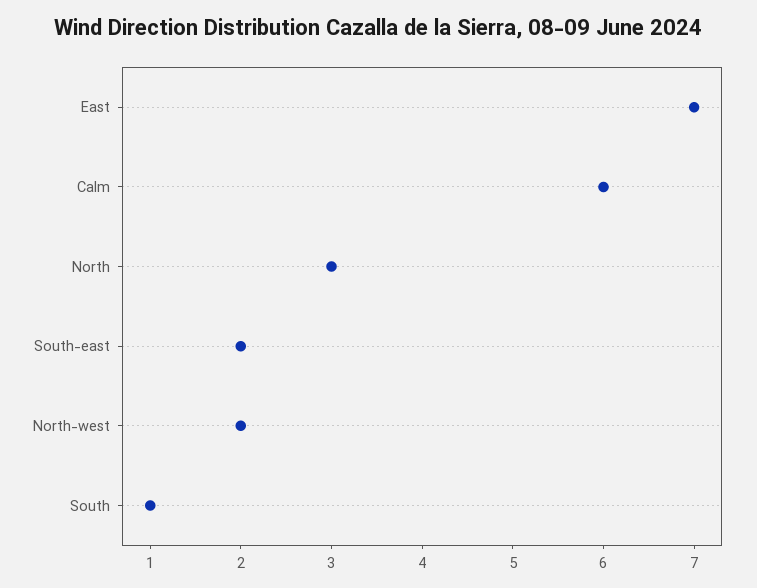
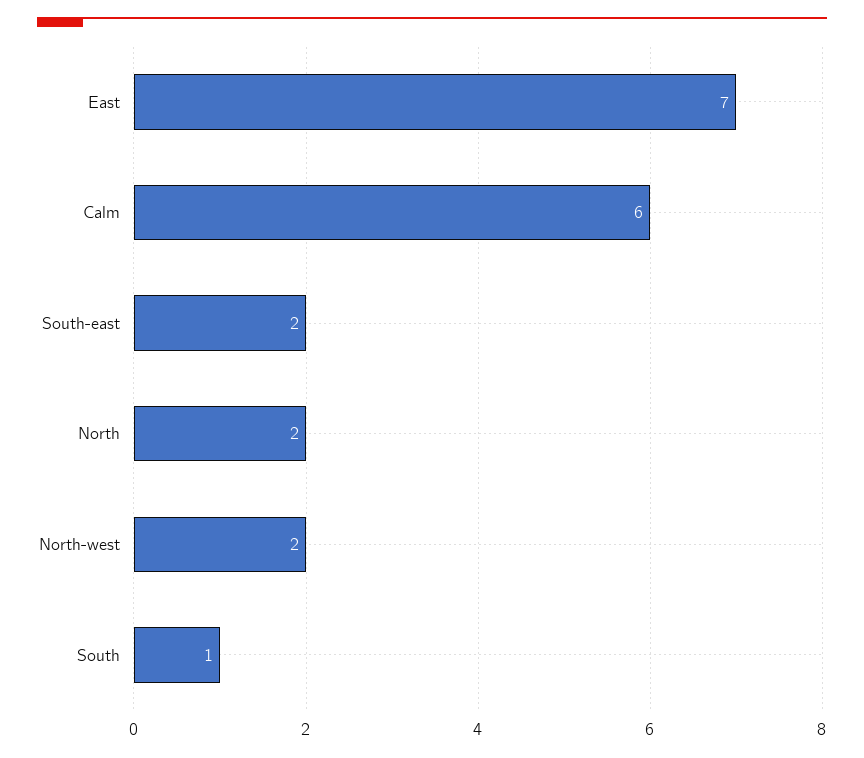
  {
    "East": 7,
    "Calm": 6,
-   "North": 3,
+   "North": 2,
    "South-east": 2,
    "North-west": 2,
    "South": 1
  }

